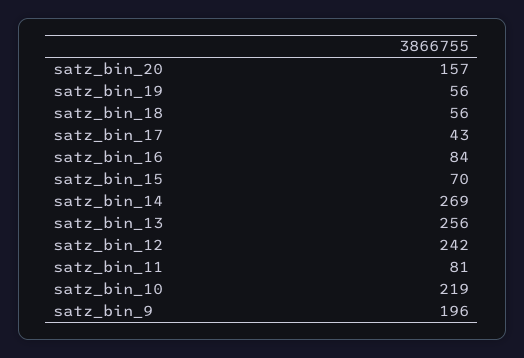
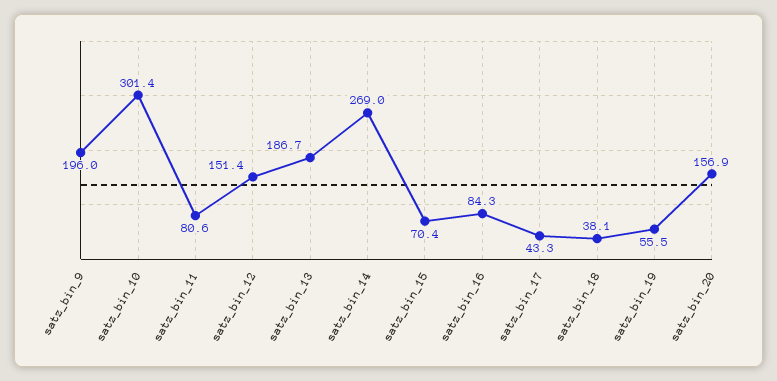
  {
    "satz_bin_20": 156.9,
    "satz_bin_19": 55.5,
-   "satz_bin_18": 56,
+   "satz_bin_18": 38.1,
    "satz_bin_17": 43.3,
    "satz_bin_16": 84.3,
    "satz_bin_15": 70.4,
    "satz_bin_14": 269,
-   "satz_bin_13": 256,
+   "satz_bin_13": 186.7,
-   "satz_bin_12": 242,
+   "satz_bin_12": 151.4,
    "satz_bin_11": 80.6,
-   "satz_bin_10": 219,
+   "satz_bin_10": 301.4,
    "satz_bin_9": 196
  }

